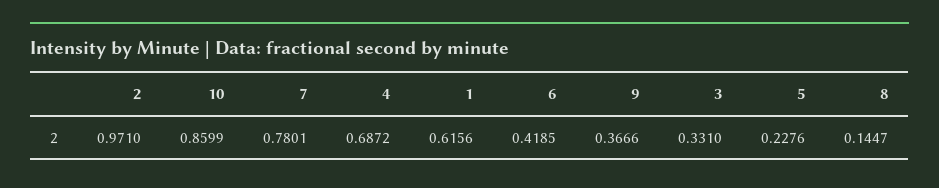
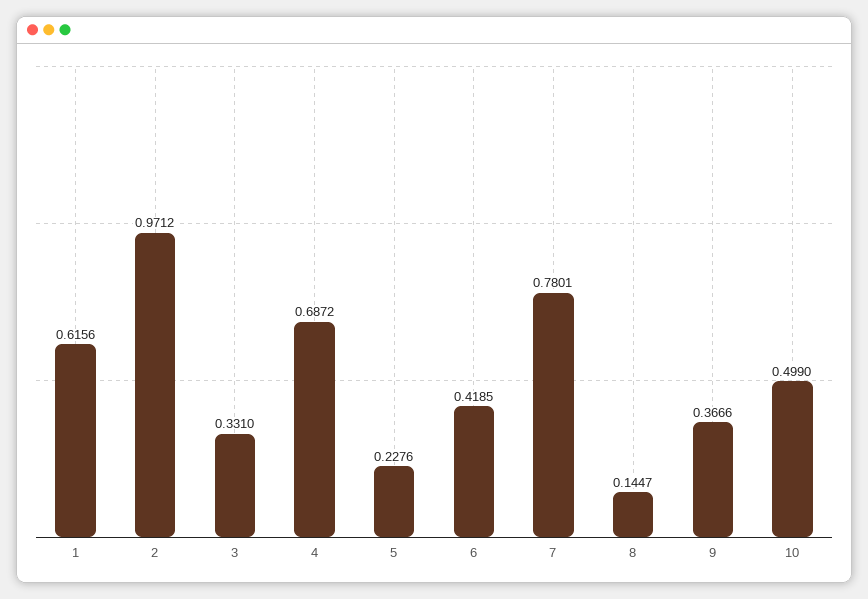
  {
-   "2": 0.971,
+   "2": 0.9712,
-   "10": 0.8599,
+   "10": 0.499,
    "7": 0.7801,
    "4": 0.6872,
    "1": 0.6156,
    "6": 0.4185,
    "9": 0.3666,
    "3": 0.331,
    "5": 0.2276,
    "8": 0.1447
  }

